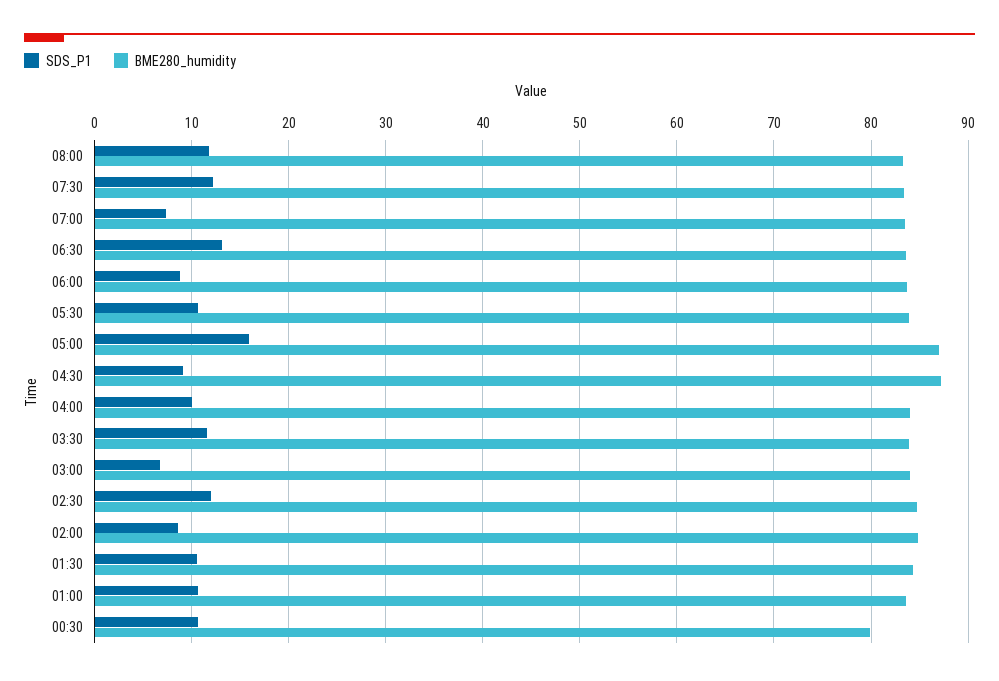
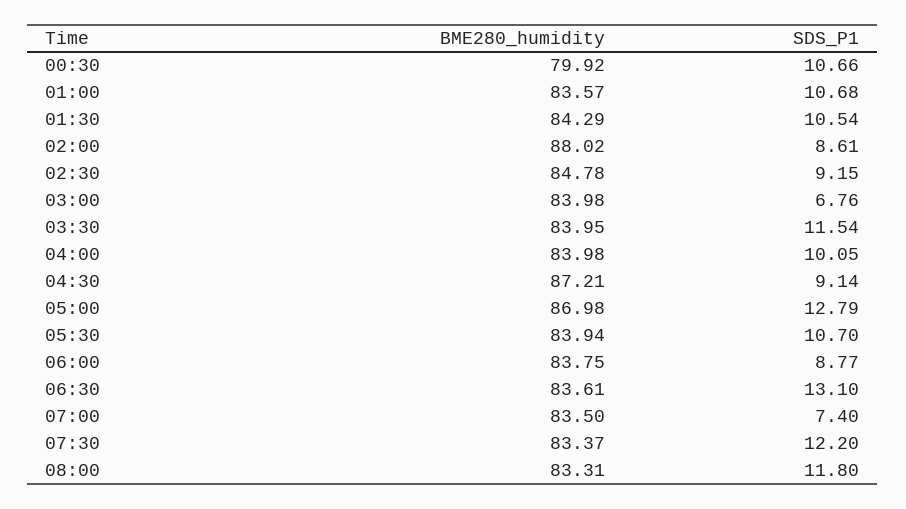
  {
    "SDS_P1": {
      "08:00": 11.8,
      "07:30": 12.2,
      "07:00": 7.4,
      "06:30": 13.1,
      "06:00": 8.77,
      "05:30": 10.7,
-     "05:00": 16,
+     "05:00": 12.79,
      "04:30": 9.14,
      "04:00": 10.05,
      "03:30": 11.54,
      "03:00": 6.76,
-     "02:30": 12,
+     "02:30": 9.15,
      "02:00": 8.61,
      "01:30": 10.54,
      "01:00": 10.68,
      "00:30": 10.66
    },
    "BME280_humidity": {
      "08:00": 83.31,
      "07:30": 83.37,
      "07:00": 83.5,
      "06:30": 83.61,
      "06:00": 83.75,
      "05:30": 83.94,
      "05:00": 86.98,
      "04:30": 87.21,
      "04:00": 83.98,
      "03:30": 83.95,
      "03:00": 83.98,
      "02:30": 84.78,
-     "02:00": 85,
+     "02:00": 88.02,
      "01:30": 84.29,
      "01:00": 83.57,
      "00:30": 79.92
    }
  }

